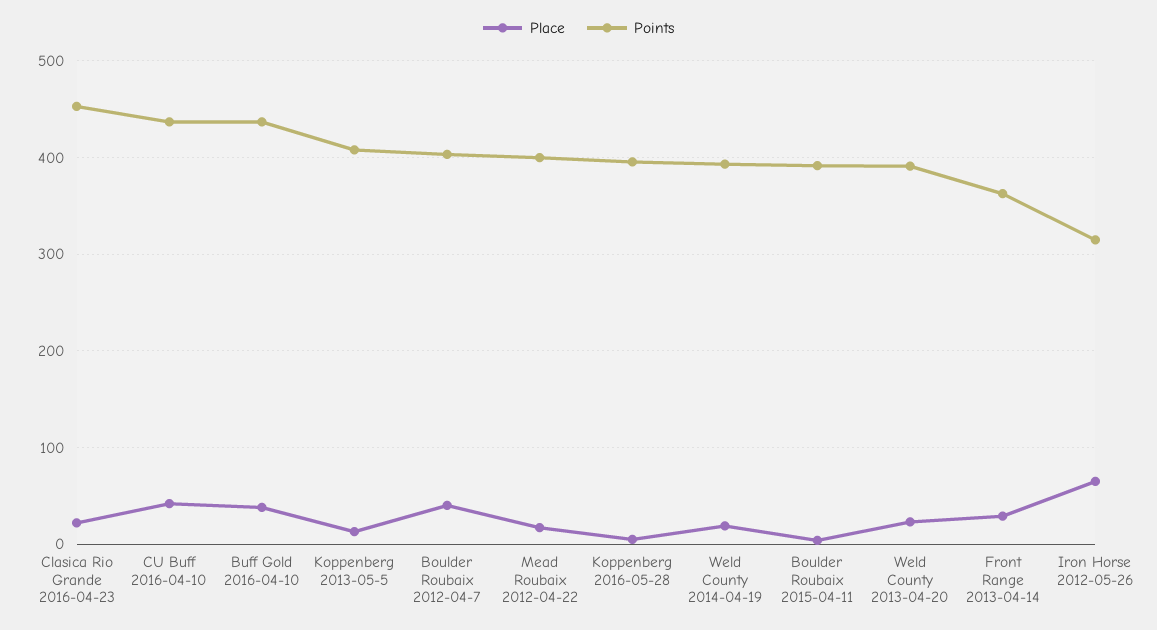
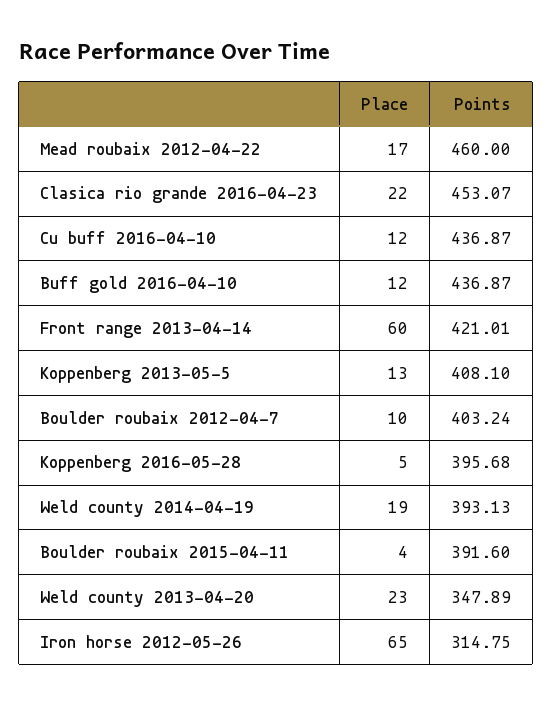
  {
    "Place": {
      "Clasica Rio Grande 2016-04-23": 22,
-     "CU Buff 2016-04-10": 40,
+     "CU Buff 2016-04-10": 12,
-     "Buff Gold 2016-04-10": 40,
+     "Buff Gold 2016-04-10": 12,
      "Koppenberg 2013-05-5": 13,
-     "Boulder Roubaix 2012-04-7": 40,
+     "Boulder Roubaix 2012-04-7": 10,
      "Mead Roubaix 2012-04-22": 17,
      "Koppenberg 2016-05-28": 5,
      "Weld County 2014-04-19": 19,
      "Boulder Roubaix 2015-04-11": 4,
      "Weld County 2013-04-20": 23,
-     "Front Range 2013-04-14": 30,
+     "Front Range 2013-04-14": 60,
      "Iron Horse 2012-05-26": 65
    },
    "Points": {
      "Clasica Rio Grande 2016-04-23": 453.07,
      "CU Buff 2016-04-10": 436.87,
      "Buff Gold 2016-04-10": 436.87,
      "Koppenberg 2013-05-5": 408.1,
      "Boulder Roubaix 2012-04-7": 403.24,
-     "Mead Roubaix 2012-04-22": 400,
+     "Mead Roubaix 2012-04-22": 460,
      "Koppenberg 2016-05-28": 395.68,
      "Weld County 2014-04-19": 393.13,
      "Boulder Roubaix 2015-04-11": 391.6,
-     "Weld County 2013-04-20": 390,
+     "Weld County 2013-04-20": 347.89,
-     "Front Range 2013-04-14": 360,
+     "Front Range 2013-04-14": 421.01,
      "Iron Horse 2012-05-26": 314.75
    }
  }

